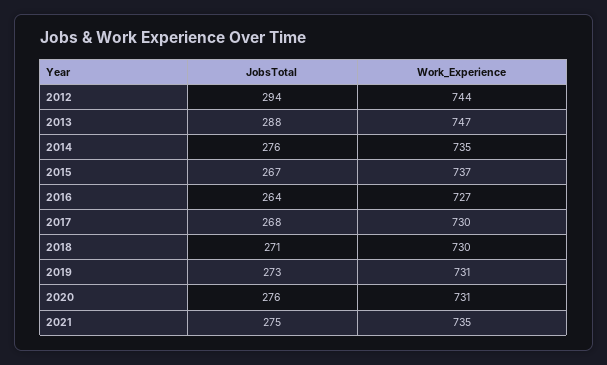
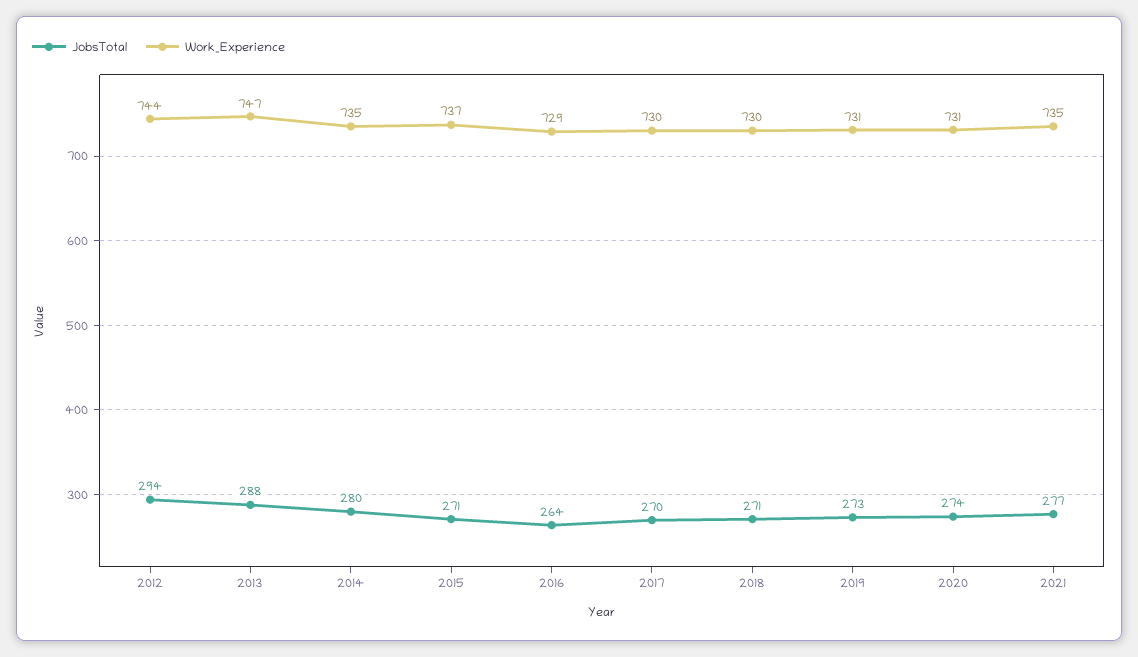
  {
    "JobsTotal": {
      "2012": 294,
      "2013": 288,
-     "2014": 276,
+     "2014": 280,
-     "2015": 267,
+     "2015": 271,
      "2016": 264,
-     "2017": 268,
+     "2017": 270,
      "2018": 271,
      "2019": 273,
-     "2020": 276,
+     "2020": 274,
-     "2021": 275
+     "2021": 277
    },
    "Work_Experience": {
      "2012": 744,
      "2013": 747,
      "2014": 735,
      "2015": 737,
-     "2016": 727,
+     "2016": 729,
      "2017": 730,
      "2018": 730,
      "2019": 731,
      "2020": 731,
      "2021": 735
    }
  }

